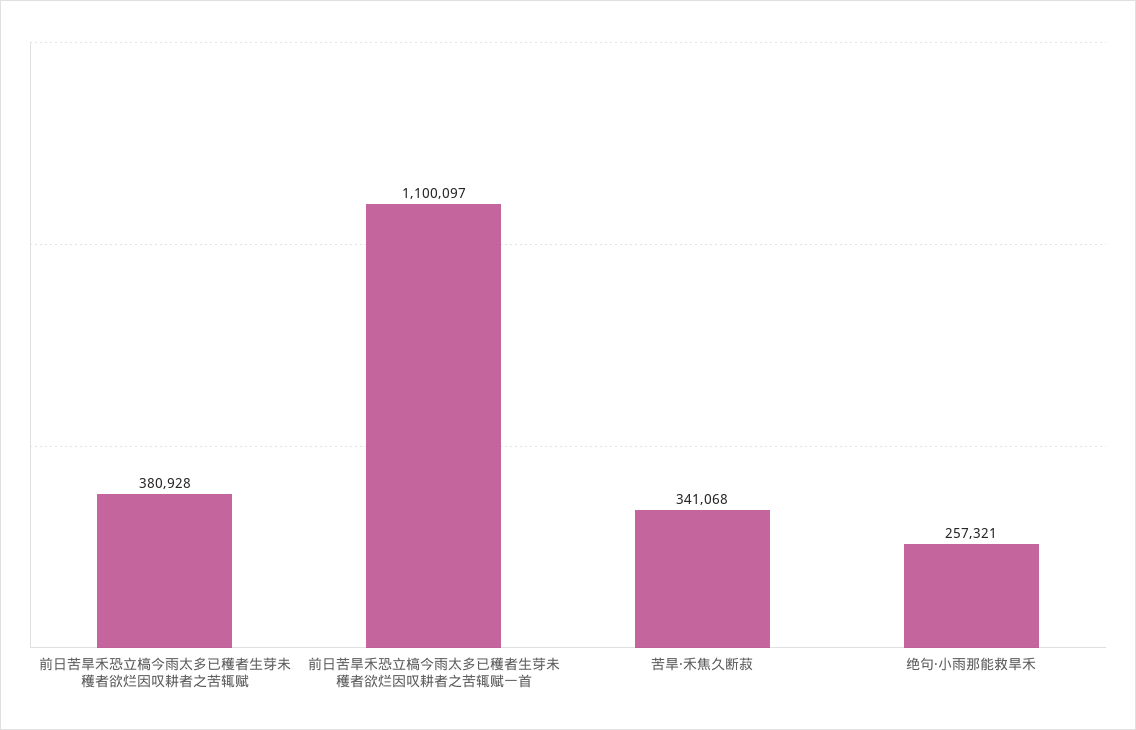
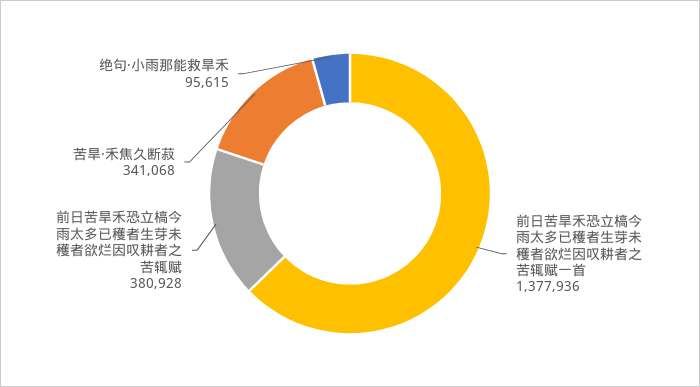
  {
    "前日苦旱禾恐立槁今雨太多已穫者生芽未穫者欲烂因叹耕者之苦辄赋": 380928,
-   "前日苦旱禾恐立槁今雨太多已穫者生芽未穫者欲烂因叹耕者之苦辄赋一首": 1100097,
+   "前日苦旱禾恐立槁今雨太多已穫者生芽未穫者欲烂因叹耕者之苦辄赋一首": 1377936,
    "苦旱·禾焦久断菽": 341068,
-   "绝句·小雨那能救旱禾": 257321
+   "绝句·小雨那能救旱禾": 95615
  }

